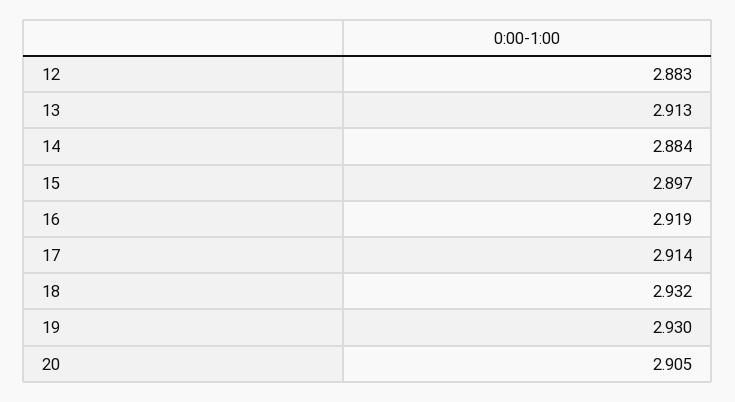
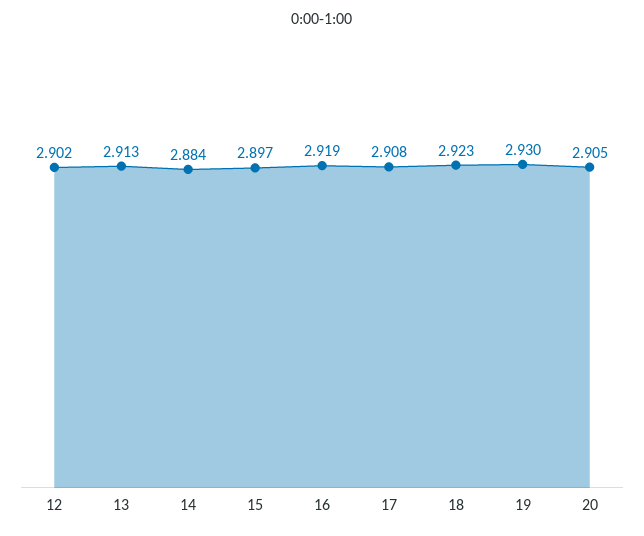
  {
-   "12": 2.883,
+   "12": 2.902,
    "13": 2.913,
    "14": 2.884,
    "15": 2.897,
    "16": 2.919,
-   "17": 2.914,
+   "17": 2.908,
-   "18": 2.932,
+   "18": 2.923,
    "19": 2.93,
    "20": 2.905
  }

